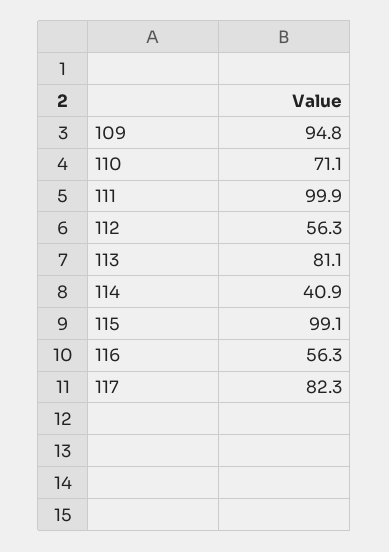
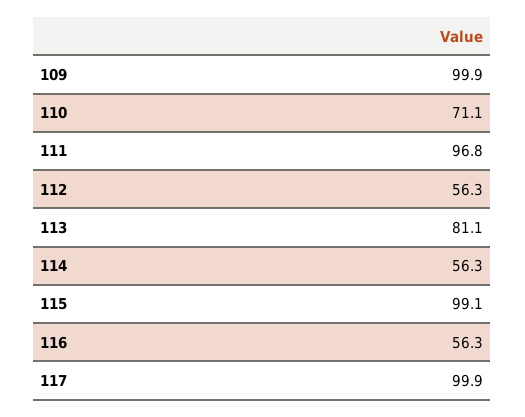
  {
-   "109": 94.8,
+   "109": 99.9,
    "110": 71.1,
-   "111": 99.9,
+   "111": 96.8,
    "112": 56.3,
    "113": 81.1,
-   "114": 40.9,
+   "114": 56.3,
    "115": 99.1,
    "116": 56.3,
-   "117": 82.3
+   "117": 99.9
  }

